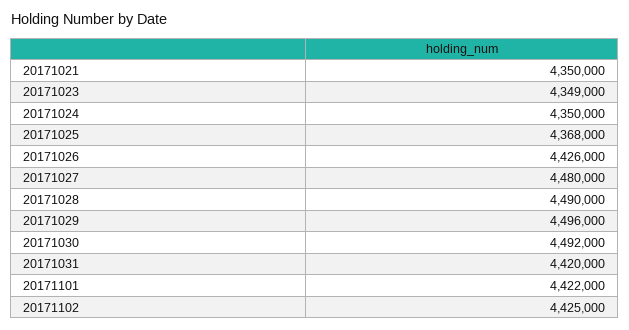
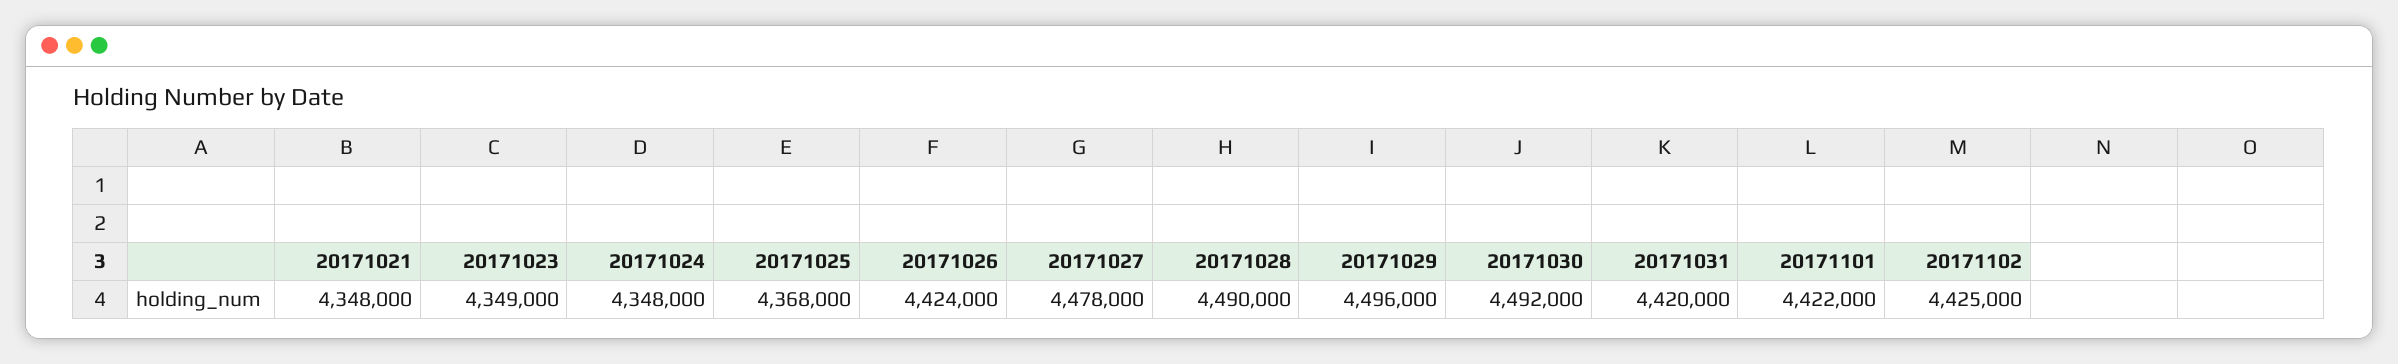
  {
-   "20171021": 4350000,
+   "20171021": 4348000,
    "20171023": 4349000,
-   "20171024": 4350000,
+   "20171024": 4348000,
    "20171025": 4368000,
-   "20171026": 4426000,
+   "20171026": 4424000,
-   "20171027": 4480000,
+   "20171027": 4478000,
    "20171028": 4490000,
    "20171029": 4496000,
    "20171030": 4492000,
    "20171031": 4420000,
    "20171101": 4422000,
    "20171102": 4425000
  }

